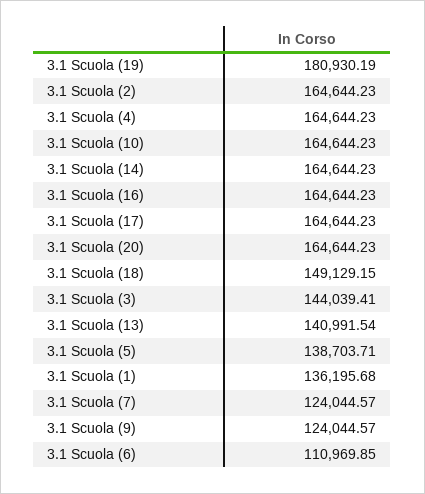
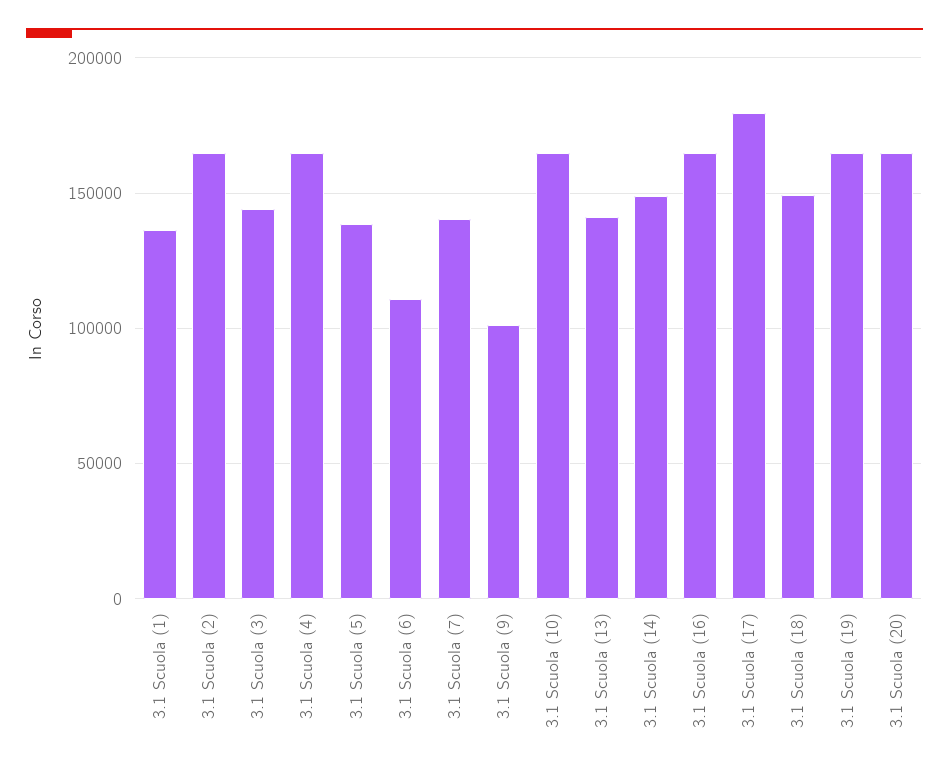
  {
-   "3.1 Scuola (19)": 180930.19,
+   "3.1 Scuola (19)": 165000,
    "3.1 Scuola (2)": 164644.23,
    "3.1 Scuola (4)": 164644.23,
    "3.1 Scuola (10)": 164644.23,
-   "3.1 Scuola (14)": 164644.23,
+   "3.1 Scuola (14)": 150000,
    "3.1 Scuola (16)": 164644.23,
-   "3.1 Scuola (17)": 164644.23,
+   "3.1 Scuola (17)": 180000,
    "3.1 Scuola (20)": 164644.23,
    "3.1 Scuola (18)": 149129.15,
    "3.1 Scuola (3)": 144039.41,
    "3.1 Scuola (13)": 140991.54,
    "3.1 Scuola (5)": 138703.71,
    "3.1 Scuola (1)": 136195.68,
-   "3.1 Scuola (7)": 124044.57,
+   "3.1 Scuola (7)": 140000,
-   "3.1 Scuola (9)": 124044.57,
+   "3.1 Scuola (9)": 100000,
    "3.1 Scuola (6)": 110969.85
  }

